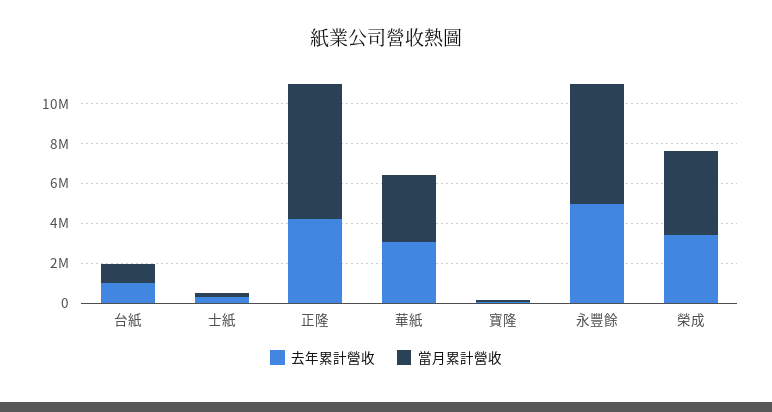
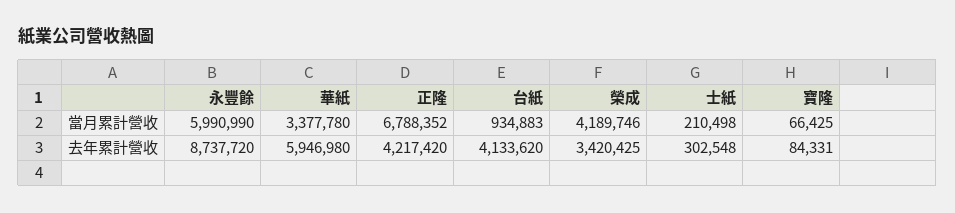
  {
    "去年累計營收": {
-     "台紙": 1000000,
+     "台紙": 4133620,
      "士紙": 302548,
      "正隆": 4217420,
-     "華紙": 3000000,
+     "華紙": 5946980,
      "寶隆": 84331,
-     "永豐餘": 5000000,
+     "永豐餘": 8737720,
      "榮成": 3420425
    },
    "當月累計營收": {
      "台紙": 934883,
      "士紙": 210498,
      "正隆": 6788352,
      "華紙": 3377780,
      "寶隆": 66425,
      "永豐餘": 5990990,
      "榮成": 4189746
    }
  }

